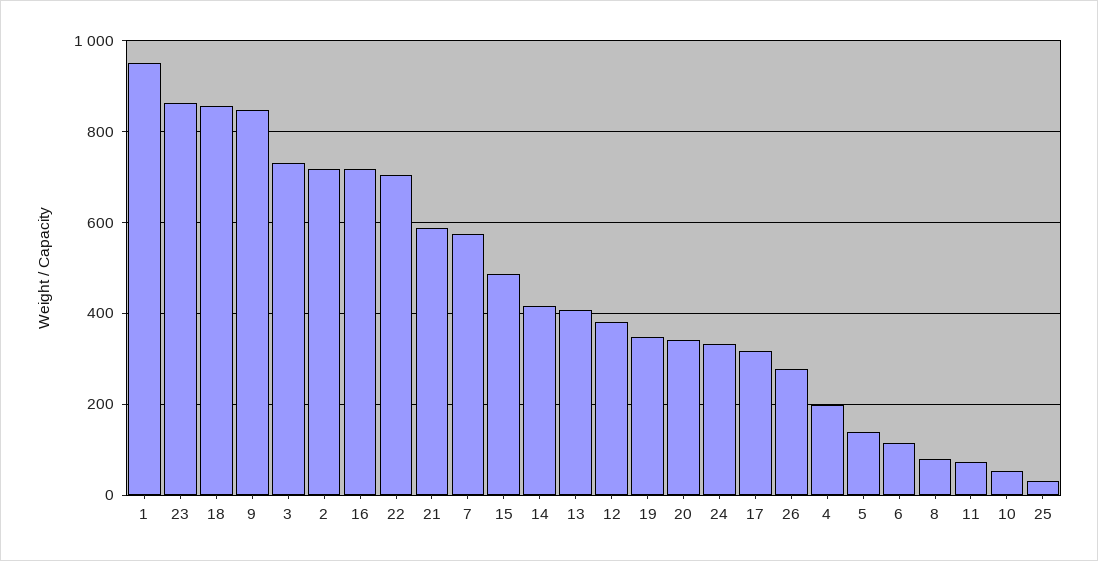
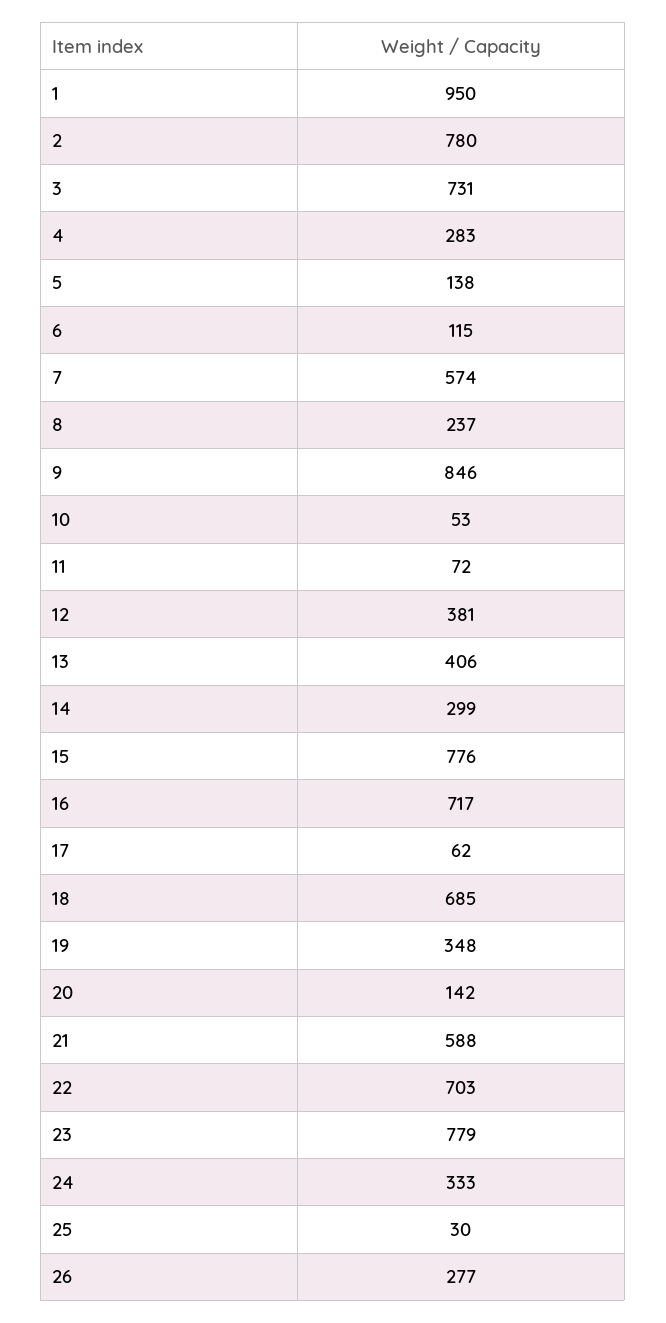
  {
    "1": 950,
-   "23": 860,
+   "23": 779,
-   "18": 860,
+   "18": 685,
    "9": 846,
    "3": 731,
-   "2": 720,
+   "2": 780,
    "16": 717,
    "22": 703,
    "21": 588,
    "7": 574,
-   "15": 480,
+   "15": 776,
-   "14": 420,
+   "14": 299,
    "13": 406,
    "12": 381,
    "19": 348,
-   "20": 340,
+   "20": 142,
    "24": 333,
-   "17": 320,
+   "17": 62,
    "26": 277,
-   "4": 200,
+   "4": 283,
    "5": 138,
    "6": 115,
-   "8": 80,
+   "8": 237,
    "11": 72,
    "10": 53,
    "25": 30
  }

